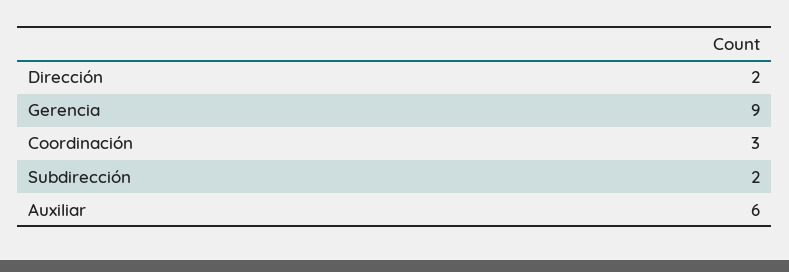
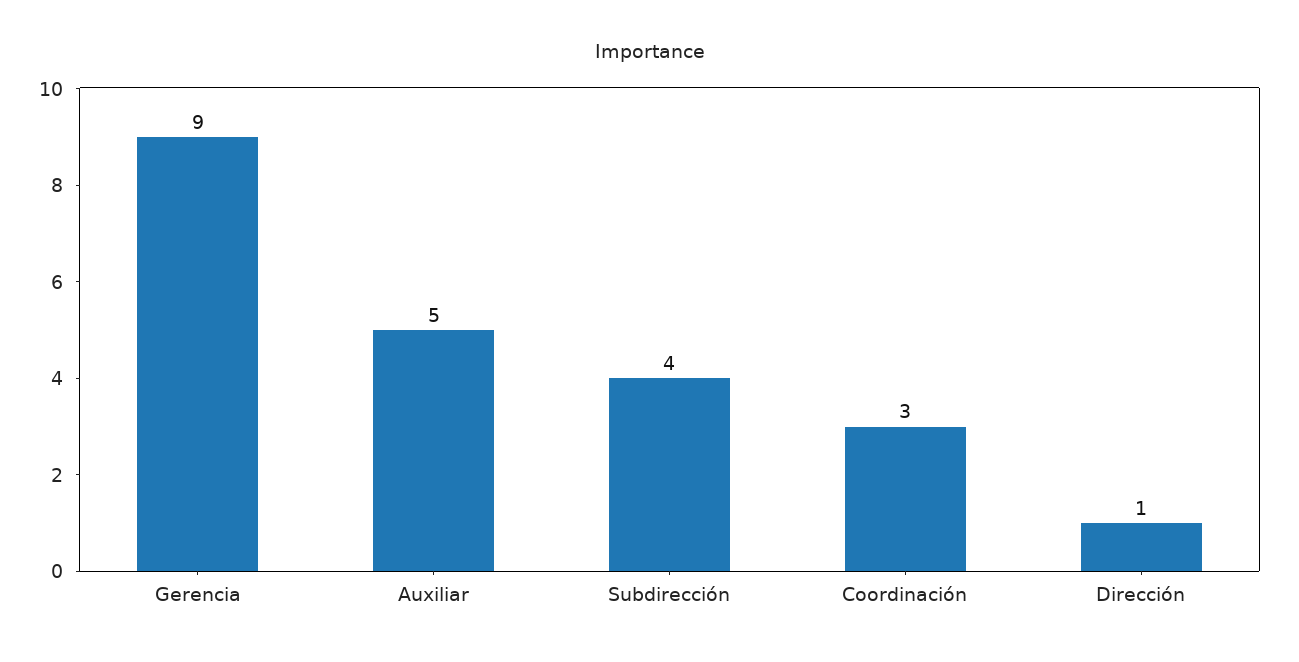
  {
-   "Dirección": 2,
+   "Dirección": 1,
    "Gerencia": 9,
    "Coordinación": 3,
-   "Subdirección": 2,
+   "Subdirección": 4,
-   "Auxiliar": 6
+   "Auxiliar": 5
  }

